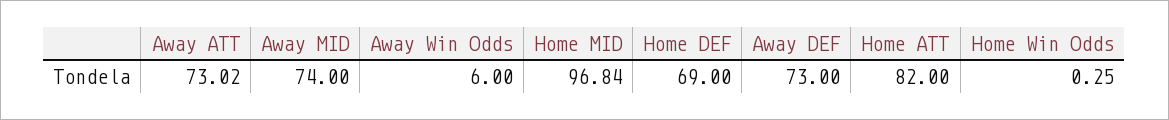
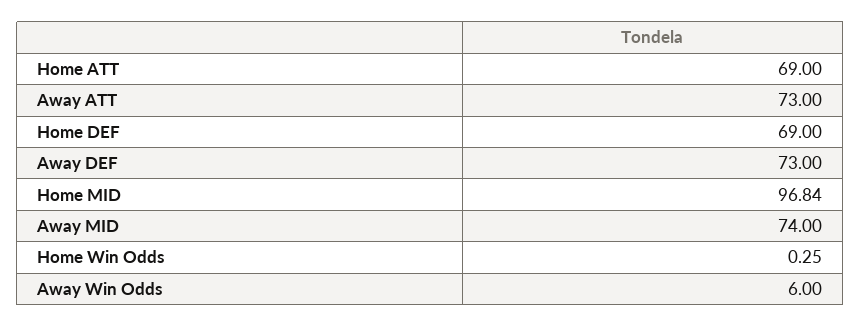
  {
-   "Away ATT": 73.02,
+   "Away ATT": 73,
    "Away MID": 74,
    "Away Win Odds": 6,
    "Home MID": 96.84,
    "Home DEF": 69,
    "Away DEF": 73,
-   "Home ATT": 82,
+   "Home ATT": 69,
    "Home Win Odds": 0.25
  }

